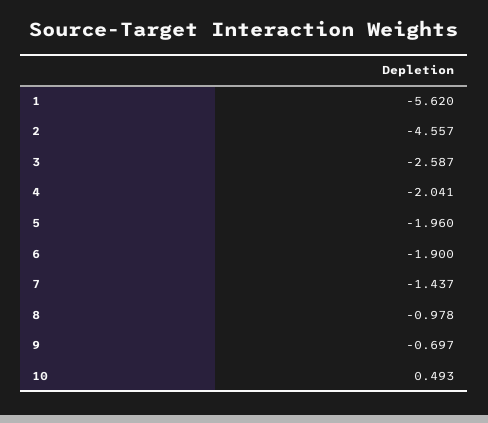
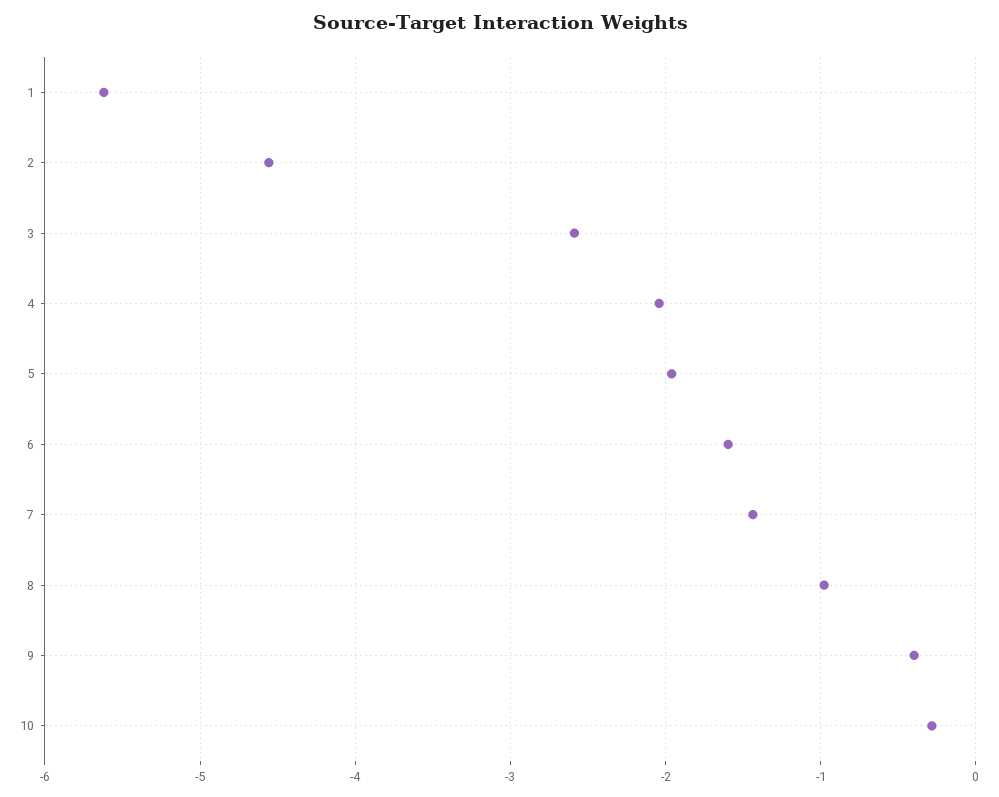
  {
    "1": -5.62,
    "2": -4.557,
    "3": -2.587,
    "4": -2.041,
    "5": -1.96,
-   "6": -1.9,
+   "6": -1.6,
    "7": -1.437,
    "8": -0.978,
-   "9": -0.697,
+   "9": -0.4,
-   "10": 0.493
+   "10": -0.3
  }

